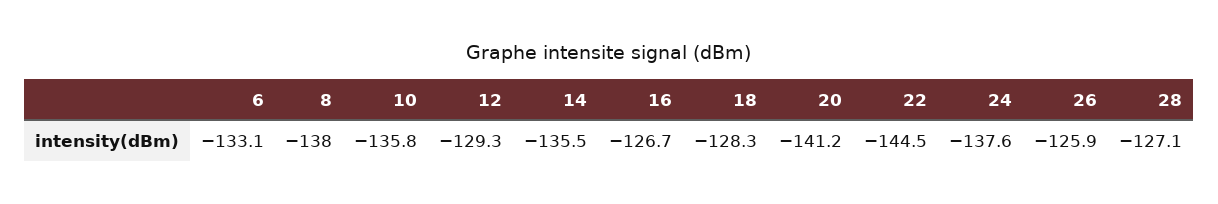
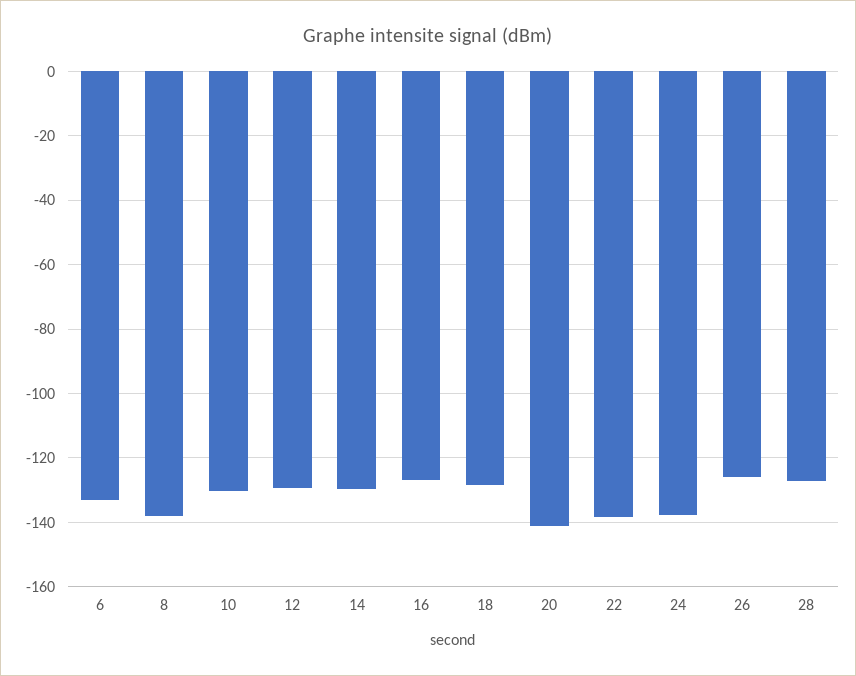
  {
    "6": -133.1,
    "8": -138,
-   "10": -135.8,
+   "10": -130,
    "12": -129.3,
-   "14": -135.5,
+   "14": -130,
    "16": -126.7,
    "18": -128.3,
    "20": -141.2,
-   "22": -144.5,
+   "22": -138,
    "24": -137.6,
    "26": -125.9,
    "28": -127.1
  }

